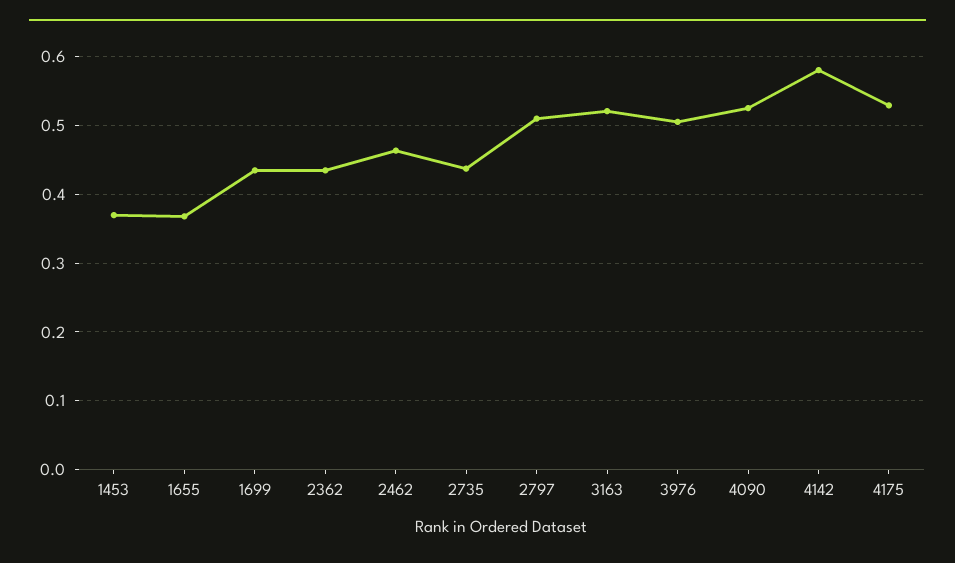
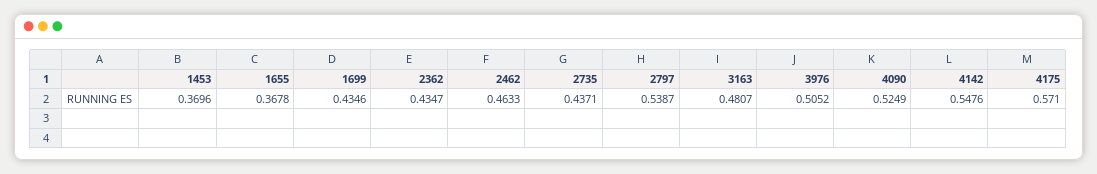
  {
    "1453": 0.3696,
    "1655": 0.3678,
    "1699": 0.4346,
    "2362": 0.4347,
    "2462": 0.4633,
    "2735": 0.4371,
-   "2797": 0.51,
+   "2797": 0.5387,
-   "3163": 0.52,
+   "3163": 0.4807,
    "3976": 0.5052,
    "4090": 0.5249,
-   "4142": 0.58,
+   "4142": 0.5476,
-   "4175": 0.53
+   "4175": 0.571
  }

